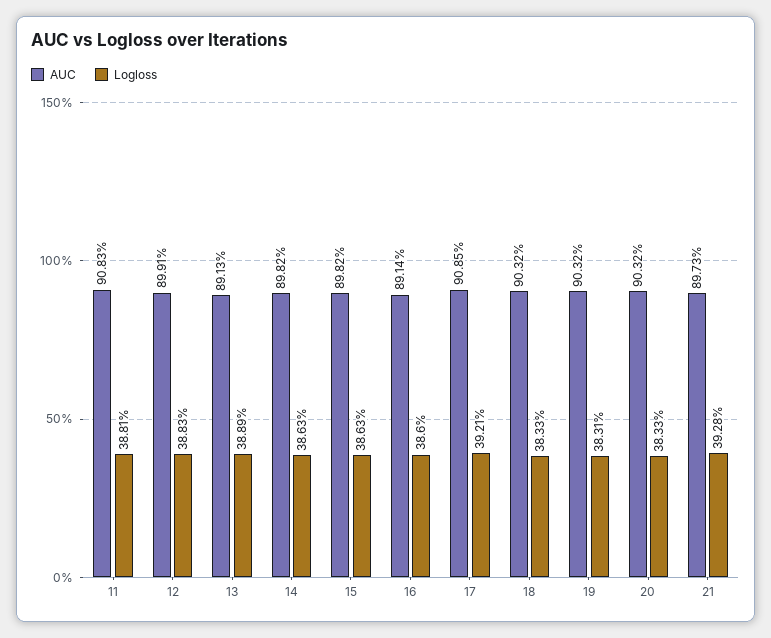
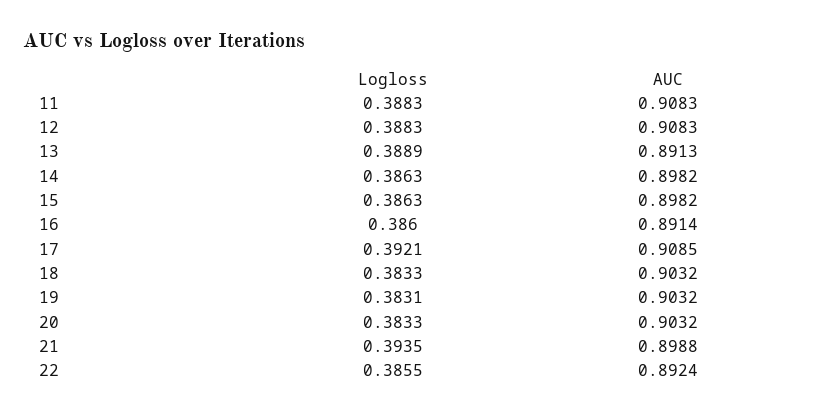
  {
    "AUC": {
      "11": 0.9083,
-     "12": 0.8991,
+     "12": 0.9083,
      "13": 0.8913,
      "14": 0.8982,
      "15": 0.8982,
      "16": 0.8914,
      "17": 0.9085,
      "18": 0.9032,
      "19": 0.9032,
      "20": 0.9032,
-     "21": 0.8973
+     "21": 0.8988,
+     "22": 0.8924
    },
    "Logloss": {
-     "11": 0.3881,
+     "11": 0.3883,
      "12": 0.3883,
      "13": 0.3889,
      "14": 0.3863,
      "15": 0.3863,
      "16": 0.386,
      "17": 0.3921,
      "18": 0.3833,
      "19": 0.3831,
      "20": 0.3833,
-     "21": 0.3928
+     "21": 0.3935,
+     "22": 0.3855
    }
  }

